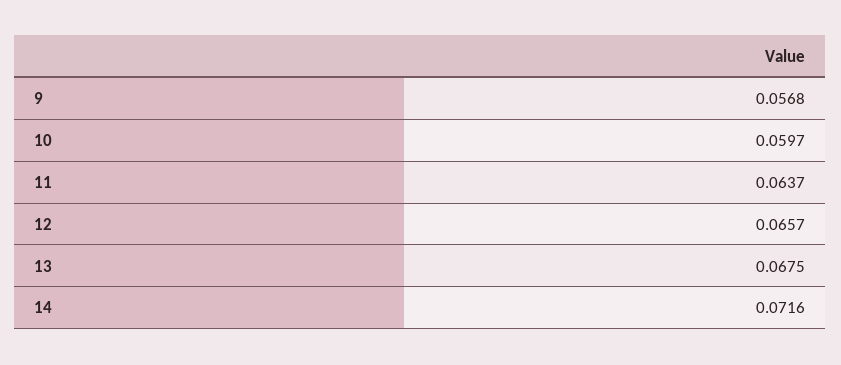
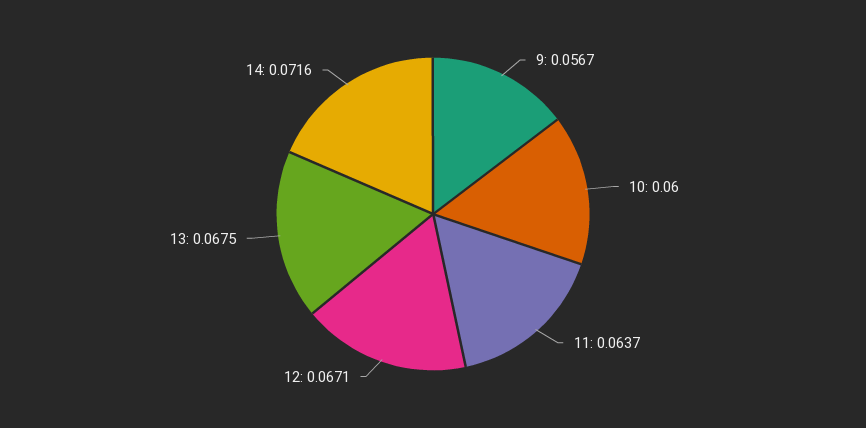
  {
-   "9": 0.0568,
+   "9": 0.0567,
-   "10": 0.0597,
+   "10": 0.06,
    "11": 0.0637,
-   "12": 0.0657,
+   "12": 0.0671,
    "13": 0.0675,
    "14": 0.0716
  }

